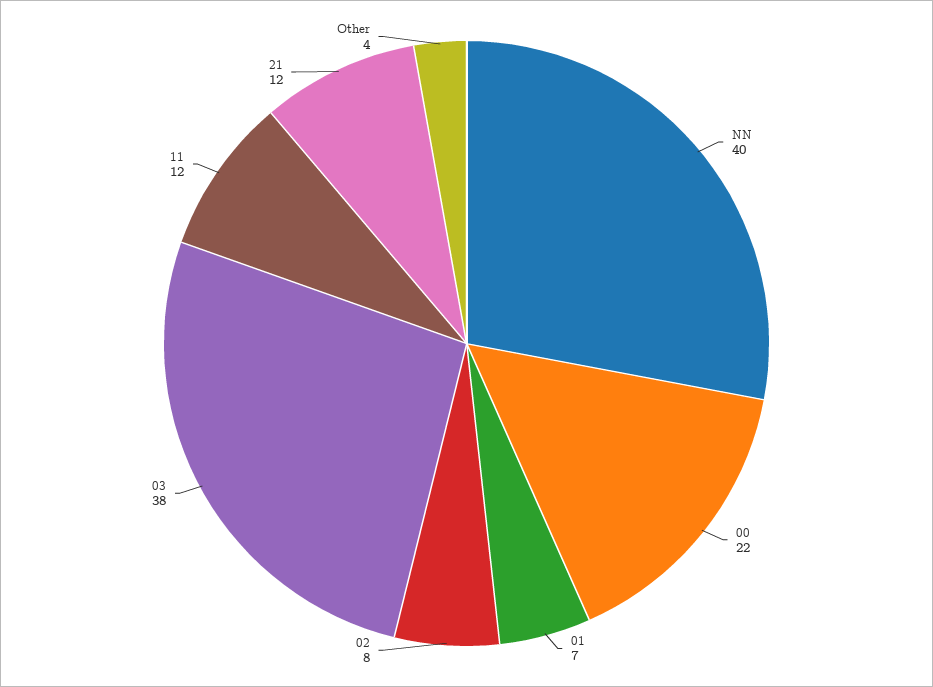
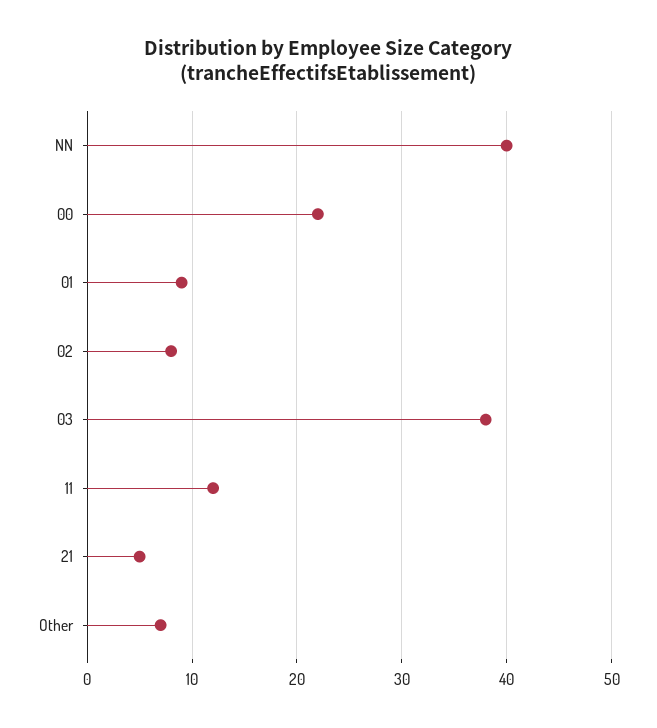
  {
    "NN": 40,
    "00": 22,
-   "01": 7,
+   "01": 9,
    "02": 8,
    "03": 38,
    "11": 12,
-   "21": 12,
+   "21": 5,
-   "Other": 4
+   "Other": 7
  }

